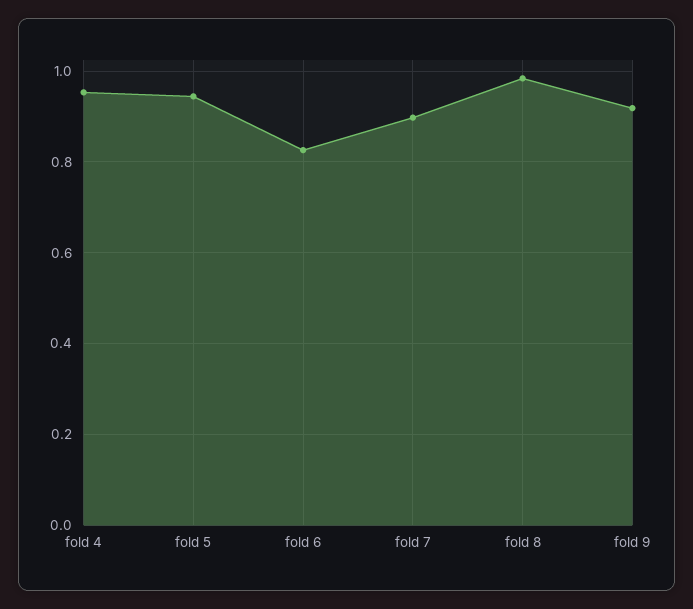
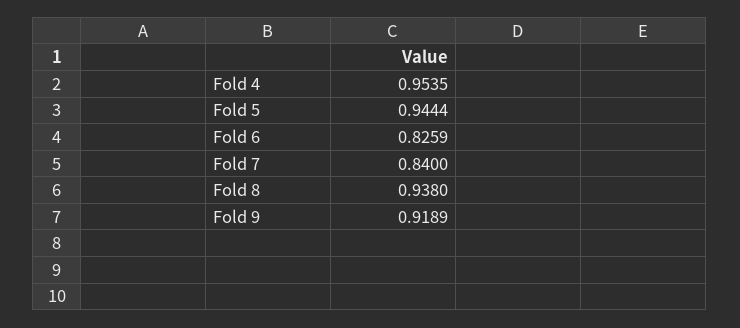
  {
    "fold 4": 0.9535,
    "fold 5": 0.9444,
    "fold 6": 0.8259,
-   "fold 7": 0.9,
+   "fold 7": 0.84,
-   "fold 8": 0.98,
+   "fold 8": 0.938,
    "fold 9": 0.9189
  }

